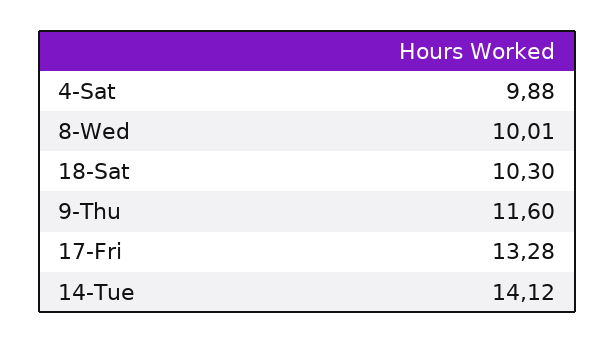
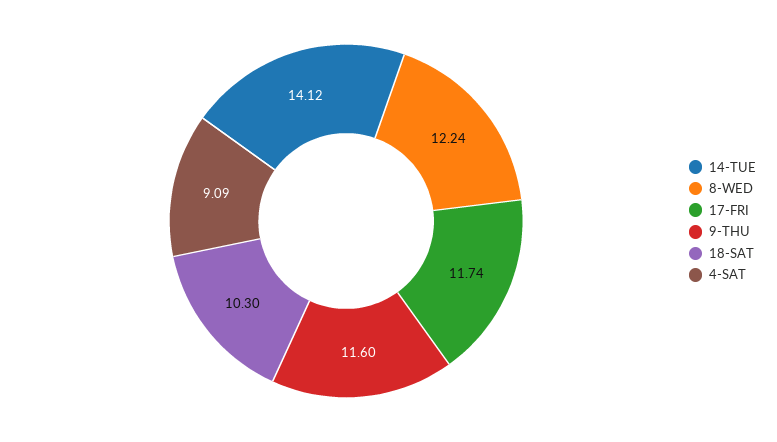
  {
-   "4-Sat": 9.88,
+   "4-Sat": 9.09,
-   "8-Wed": 10.01,
+   "8-Wed": 12.24,
    "18-Sat": 10.3,
    "9-Thu": 11.6,
-   "17-Fri": 13.28,
+   "17-Fri": 11.74,
    "14-Tue": 14.12
  }

